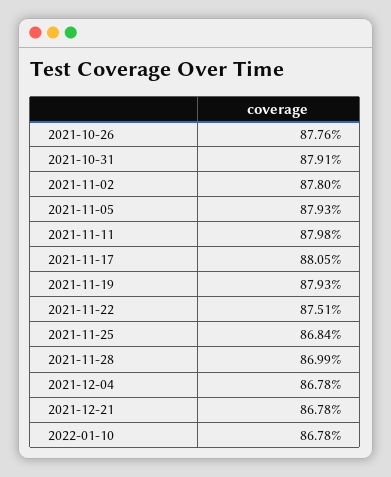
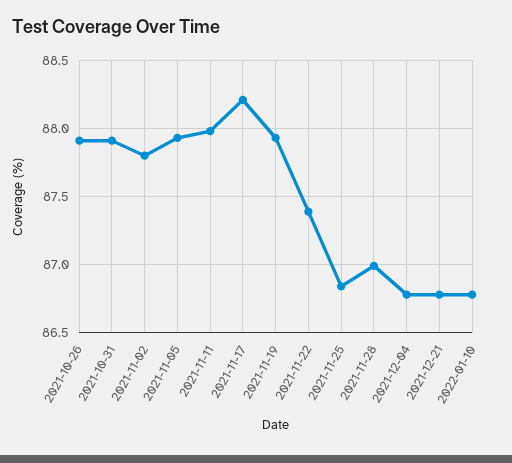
  {
-   "2021-10-26": 87.76,
+   "2021-10-26": 87.9,
    "2021-10-31": 87.91,
    "2021-11-02": 87.8,
    "2021-11-05": 87.93,
    "2021-11-11": 87.98,
-   "2021-11-17": 88.05,
+   "2021-11-17": 88.2,
    "2021-11-19": 87.93,
-   "2021-11-22": 87.51,
+   "2021-11-22": 87.4,
    "2021-11-25": 86.84,
    "2021-11-28": 86.99,
    "2021-12-04": 86.78,
    "2021-12-21": 86.78,
    "2022-01-10": 86.78
  }

